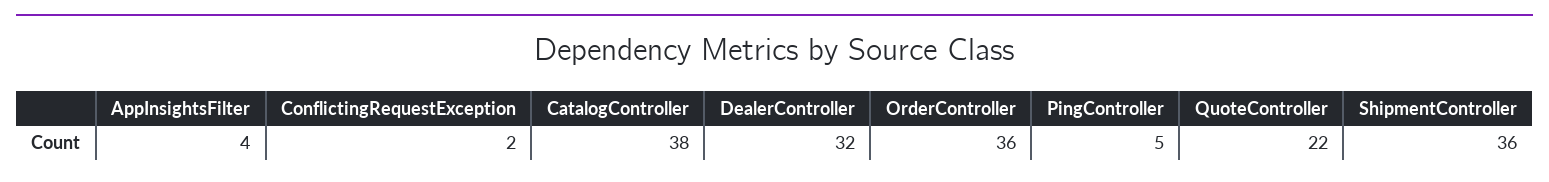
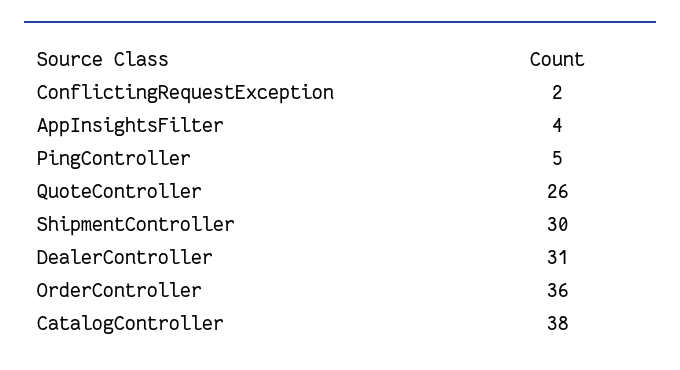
  {
    "AppInsightsFilter": 4,
    "ConflictingRequestException": 2,
    "CatalogController": 38,
-   "DealerController": 32,
+   "DealerController": 31,
    "OrderController": 36,
    "PingController": 5,
-   "QuoteController": 22,
+   "QuoteController": 26,
-   "ShipmentController": 36
+   "ShipmentController": 30
  }

